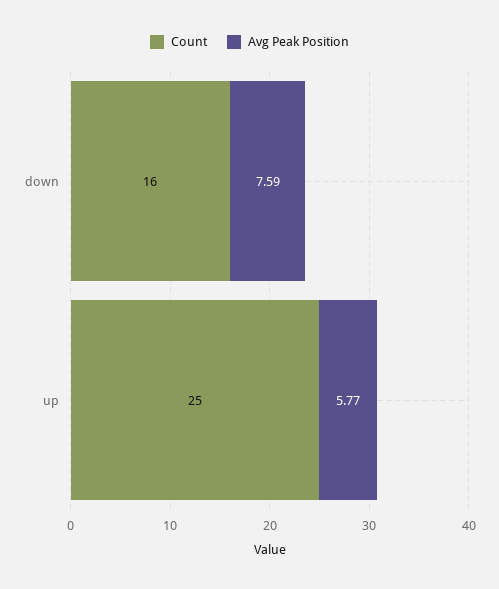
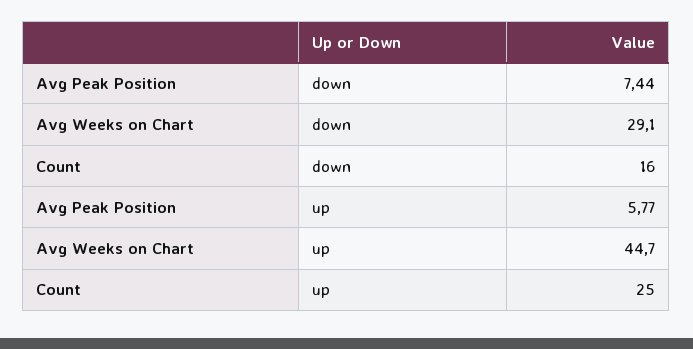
  {
    "Count": {
      "down": 16,
      "up": 25
    },
    "Avg Peak Position": {
-     "down": 7.59,
+     "down": 7.44,
      "up": 5.77
-   }
+   },
+   "Avg Weeks on Chart": {
+     "down": 29.1,
+     "up": 44.7
+   }
  }

